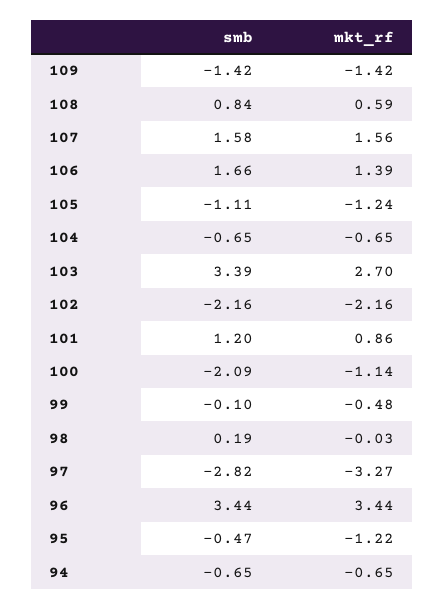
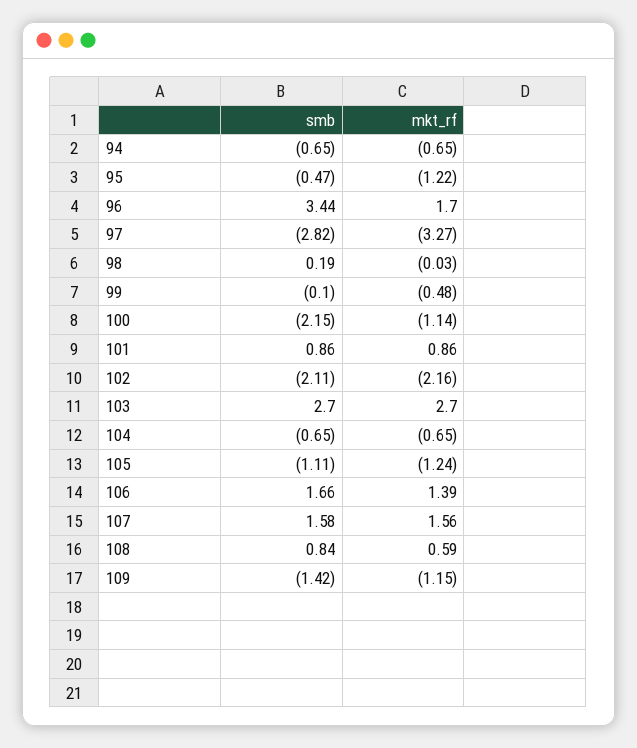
  {
    "smb": {
      "109": -1.42,
      "108": 0.84,
      "107": 1.58,
      "106": 1.66,
      "105": -1.11,
      "104": -0.65,
-     "103": 3.39,
+     "103": 2.7,
-     "102": -2.16,
+     "102": -2.11,
-     "101": 1.2,
+     "101": 0.86,
-     "100": -2.09,
+     "100": -2.15,
      "99": -0.1,
      "98": 0.19,
      "97": -2.82,
      "96": 3.44,
      "95": -0.47,
      "94": -0.65
    },
    "mkt_rf": {
-     "109": -1.42,
+     "109": -1.15,
      "108": 0.59,
      "107": 1.56,
      "106": 1.39,
      "105": -1.24,
      "104": -0.65,
      "103": 2.7,
      "102": -2.16,
      "101": 0.86,
      "100": -1.14,
      "99": -0.48,
      "98": -0.03,
      "97": -3.27,
-     "96": 3.44,
+     "96": 1.7,
      "95": -1.22,
      "94": -0.65
    }
  }

